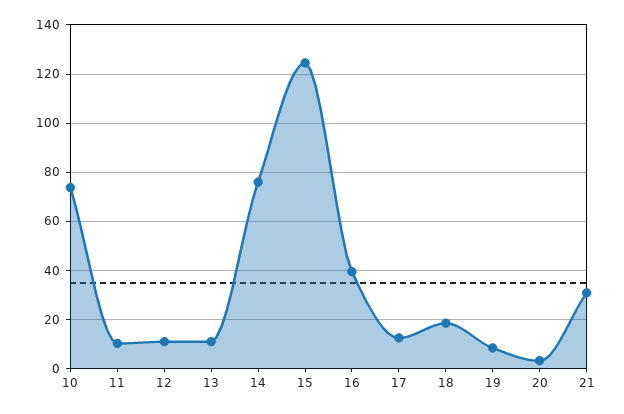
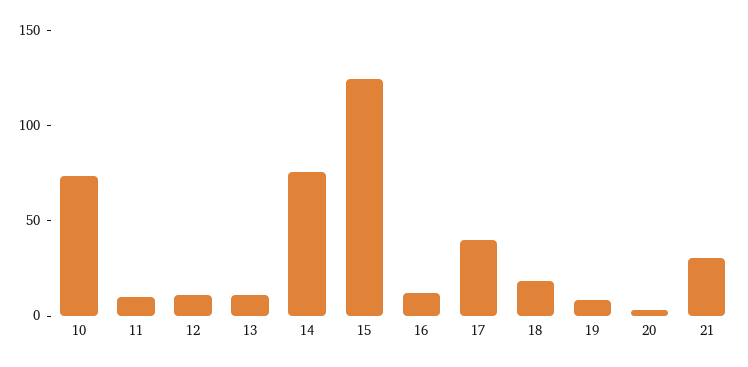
  {
    "10": 72.5,
    "11": 10,
    "12": 10,
    "13": 10,
    "14": 75,
    "15": 125,
-   "16": 40,
+   "16": 10,
-   "17": 12.5,
+   "17": 40,
    "18": 17.5,
    "19": 7.5,
    "20": 2.5,
    "21": 30
  }

